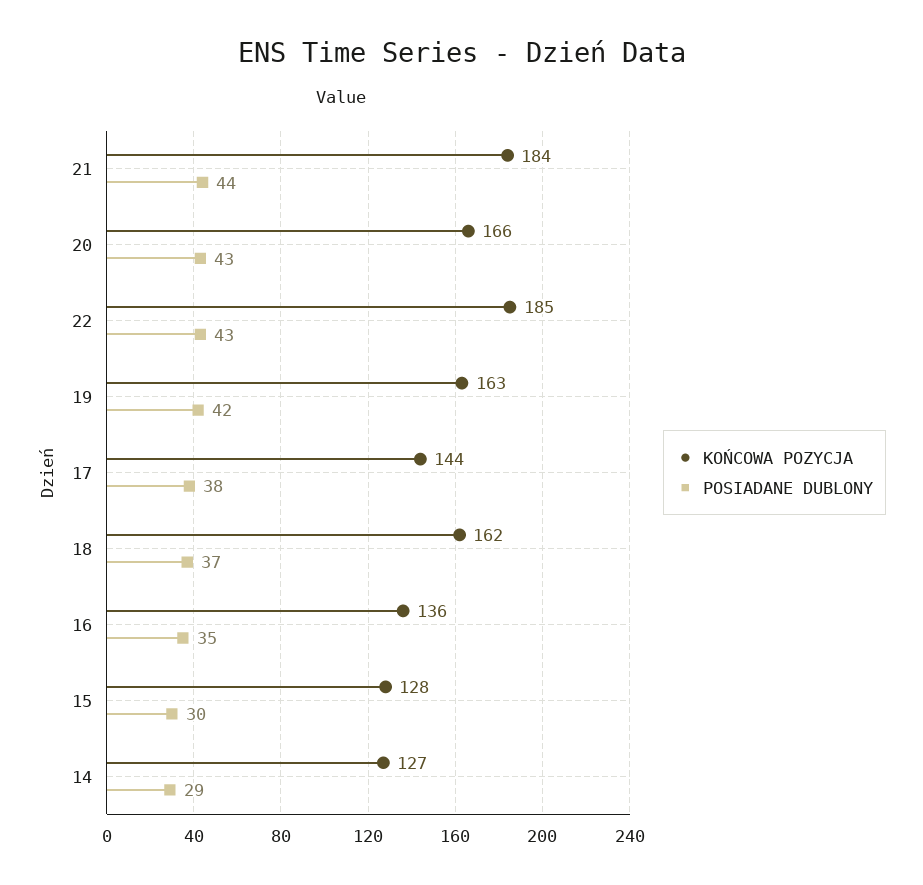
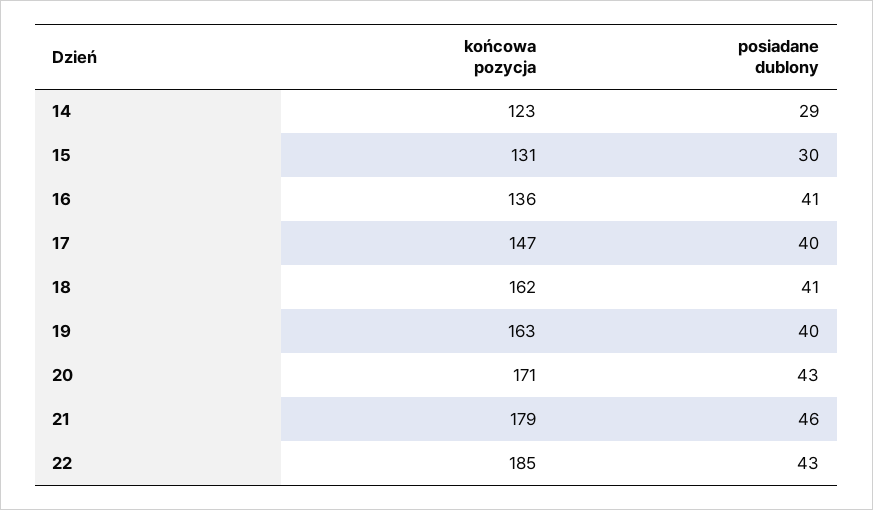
  {
    "KOŃCOWA POZYCJA": {
-     "21": 184,
+     "21": 179,
-     "20": 166,
+     "20": 171,
      "22": 185,
      "19": 163,
-     "17": 144,
+     "17": 147,
      "18": 162,
      "16": 136,
-     "15": 128,
+     "15": 131,
-     "14": 127
+     "14": 123
    },
    "POSIADANE DUBLONY": {
-     "21": 44,
+     "21": 46,
      "20": 43,
      "22": 43,
-     "19": 42,
+     "19": 40,
-     "17": 38,
+     "17": 40,
-     "18": 37,
+     "18": 41,
-     "16": 35,
+     "16": 41,
      "15": 30,
      "14": 29
    }
  }

